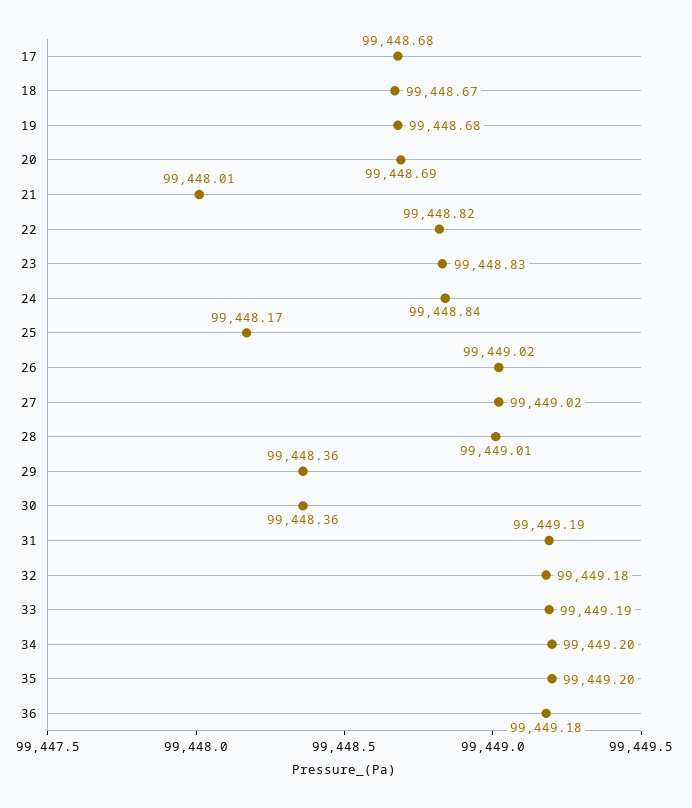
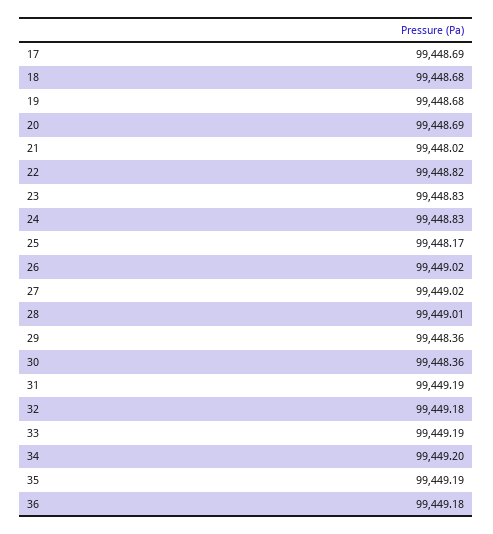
  {
-   "17": 99448.68,
+   "17": 99448.69,
-   "18": 99448.67,
+   "18": 99448.68,
    "19": 99448.68,
    "20": 99448.69,
-   "21": 99448.01,
+   "21": 99448.02,
    "22": 99448.82,
    "23": 99448.83,
-   "24": 99448.84,
+   "24": 99448.83,
    "25": 99448.17,
    "26": 99449.02,
    "27": 99449.02,
    "28": 99449.01,
    "29": 99448.36,
    "30": 99448.36,
    "31": 99449.19,
    "32": 99449.18,
    "33": 99449.19,
    "34": 99449.2,
-   "35": 99449.2,
+   "35": 99449.19,
    "36": 99449.18
  }

